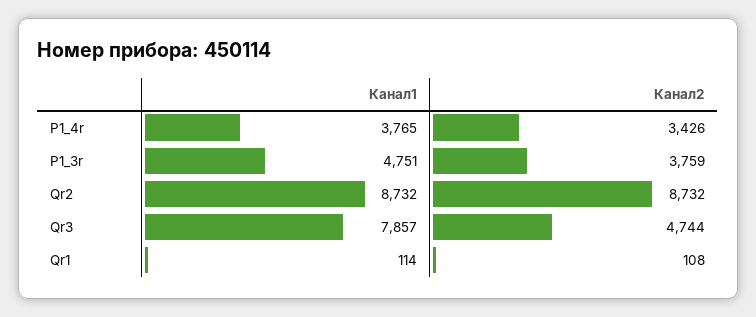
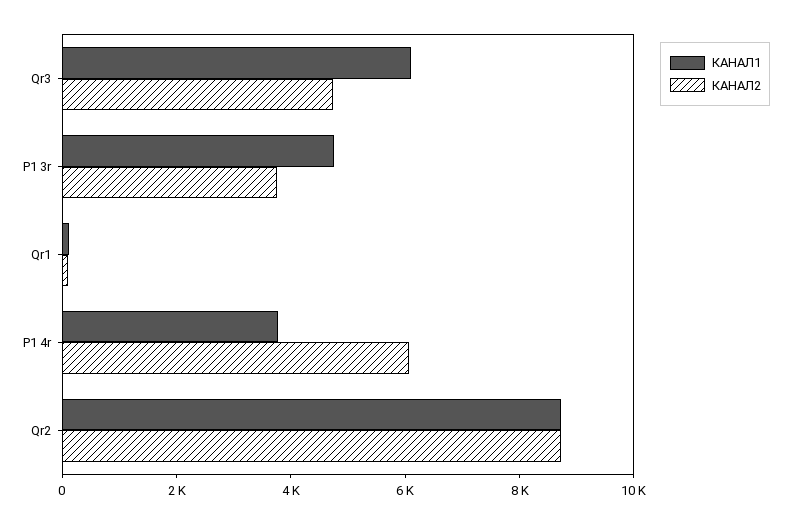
  {
    "Канал1": {
      "P1_4r": 3765,
      "P1_3r": 4751,
      "Qr2": 8732,
-     "Qr3": 7857,
+     "Qr3": 6000,
      "Qr1": 114
    },
    "Канал2": {
-     "P1_4r": 3426,
+     "P1_4r": 6000,
      "P1_3r": 3759,
      "Qr2": 8732,
      "Qr3": 4744,
      "Qr1": 108
    }
  }

